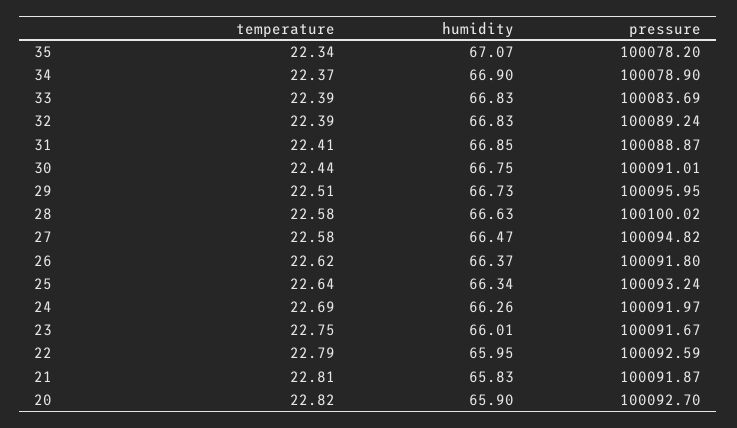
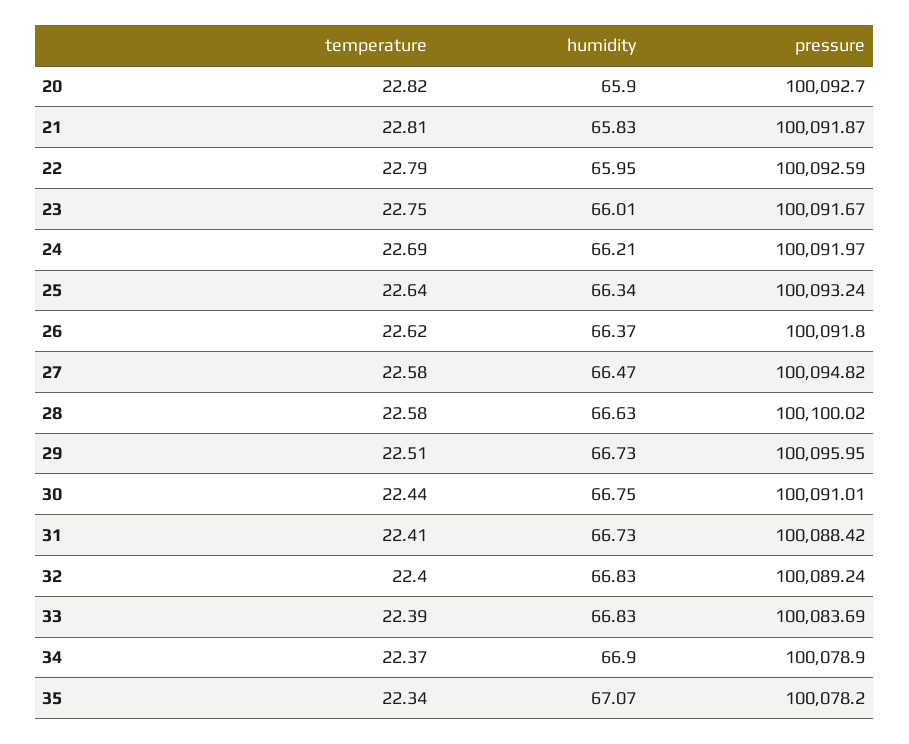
  {
    "temperature": {
      "35": 22.34,
      "34": 22.37,
      "33": 22.39,
-     "32": 22.39,
+     "32": 22.4,
      "31": 22.41,
      "30": 22.44,
      "29": 22.51,
      "28": 22.58,
      "27": 22.58,
      "26": 22.62,
      "25": 22.64,
      "24": 22.69,
      "23": 22.75,
      "22": 22.79,
      "21": 22.81,
      "20": 22.82
    },
    "humidity": {
      "35": 67.07,
      "34": 66.9,
      "33": 66.83,
      "32": 66.83,
-     "31": 66.85,
+     "31": 66.73,
      "30": 66.75,
      "29": 66.73,
      "28": 66.63,
      "27": 66.47,
      "26": 66.37,
      "25": 66.34,
-     "24": 66.26,
+     "24": 66.21,
      "23": 66.01,
      "22": 65.95,
      "21": 65.83,
      "20": 65.9
    },
    "pressure": {
      "35": 100078.2,
      "34": 100078.9,
      "33": 100083.69,
      "32": 100089.24,
-     "31": 100088.87,
+     "31": 100088.42,
      "30": 100091.01,
      "29": 100095.95,
      "28": 100100.02,
      "27": 100094.82,
      "26": 100091.8,
      "25": 100093.24,
      "24": 100091.97,
      "23": 100091.67,
      "22": 100092.59,
      "21": 100091.87,
      "20": 100092.7
    }
  }

